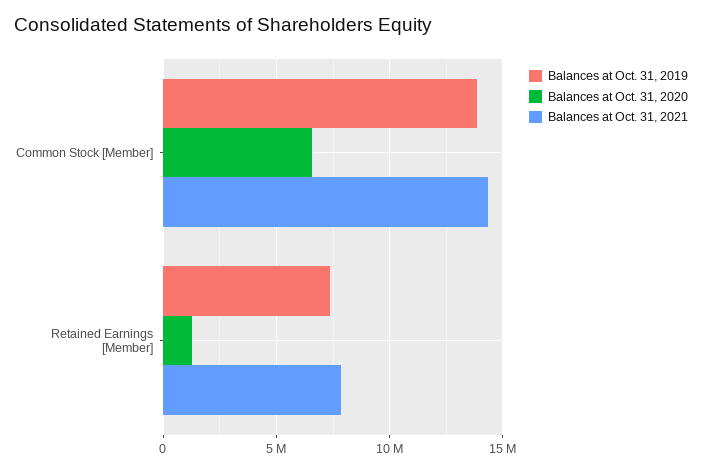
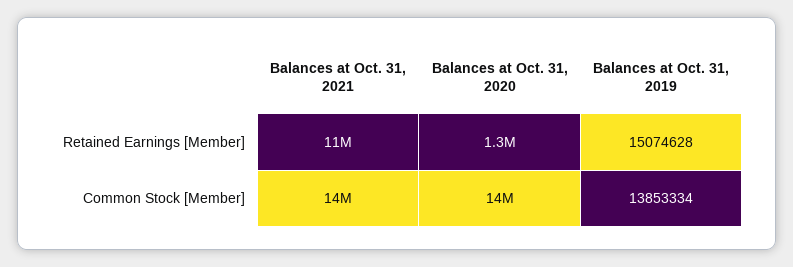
  {
    "Balances at Oct. 31, 2019": {
      "Common Stock [Member]": 13853334,
-     "Retained Earnings [Member]": 7500000
+     "Retained Earnings [Member]": 15074628
    },
    "Balances at Oct. 31, 2020": {
-     "Common Stock [Member]": 6500000,
+     "Common Stock [Member]": 14000000,
      "Retained Earnings [Member]": 1300000
    },
    "Balances at Oct. 31, 2021": {
      "Common Stock [Member]": 14000000,
-     "Retained Earnings [Member]": 8000000
+     "Retained Earnings [Member]": 11000000
    }
  }

